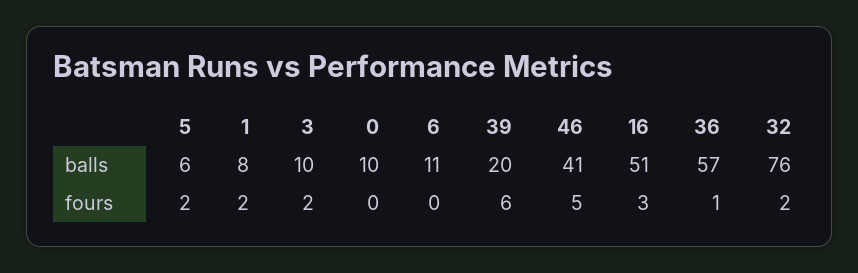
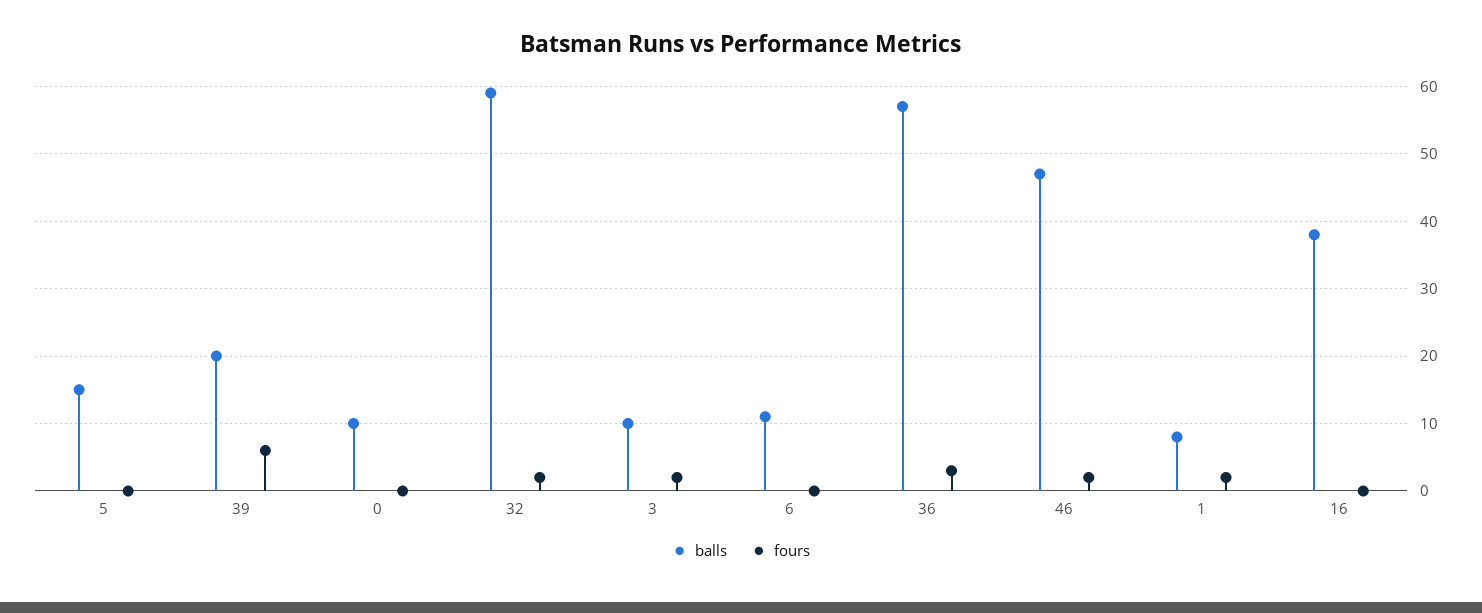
  {
    "balls": {
-     "5": 6,
+     "5": 15,
      "1": 8,
      "3": 10,
      "0": 10,
      "6": 11,
      "39": 20,
-     "46": 41,
+     "46": 47,
-     "16": 51,
+     "16": 38,
      "36": 57,
-     "32": 76
+     "32": 59
    },
    "fours": {
-     "5": 2,
+     "5": 0,
      "1": 2,
      "3": 2,
      "0": 0,
      "6": 0,
      "39": 6,
-     "46": 5,
+     "46": 2,
-     "16": 3,
+     "16": 0,
-     "36": 1,
+     "36": 3,
      "32": 2
    }
  }

